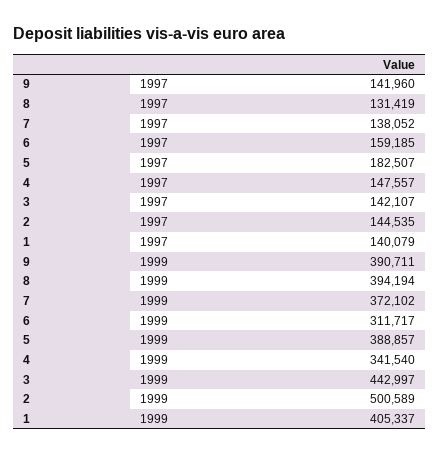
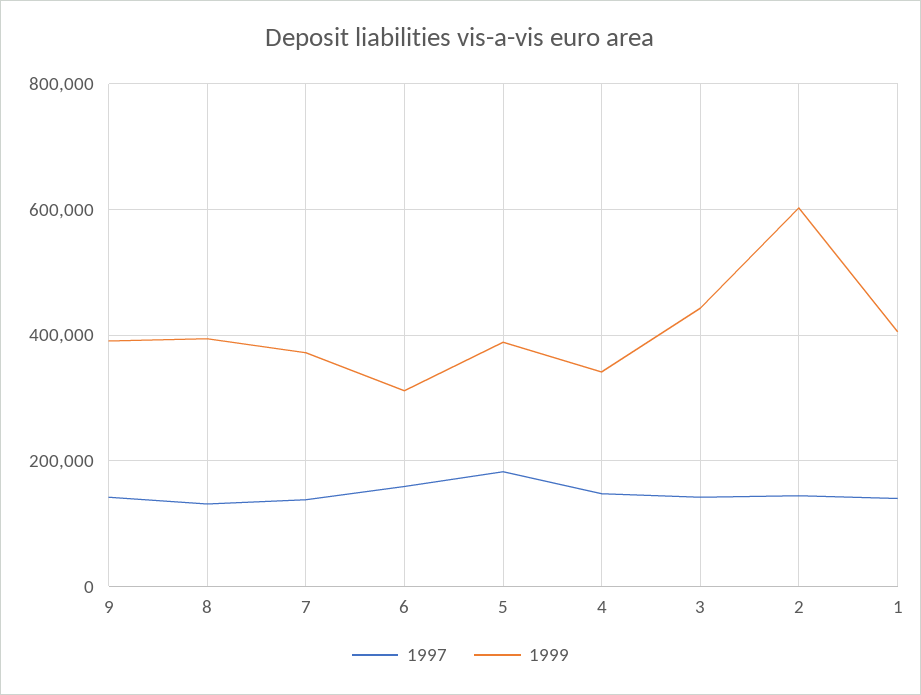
  {
    "1997": {
      "9": 141960,
      "8": 131419,
      "7": 138052,
      "6": 159185,
      "5": 182507,
      "4": 147557,
      "3": 142107,
      "2": 144535,
      "1": 140079
    },
    "1999": {
      "9": 390711,
      "8": 394194,
      "7": 372102,
      "6": 311717,
      "5": 388857,
      "4": 341540,
      "3": 442997,
-     "2": 500589,
+     "2": 600000,
      "1": 405337
    }
  }

